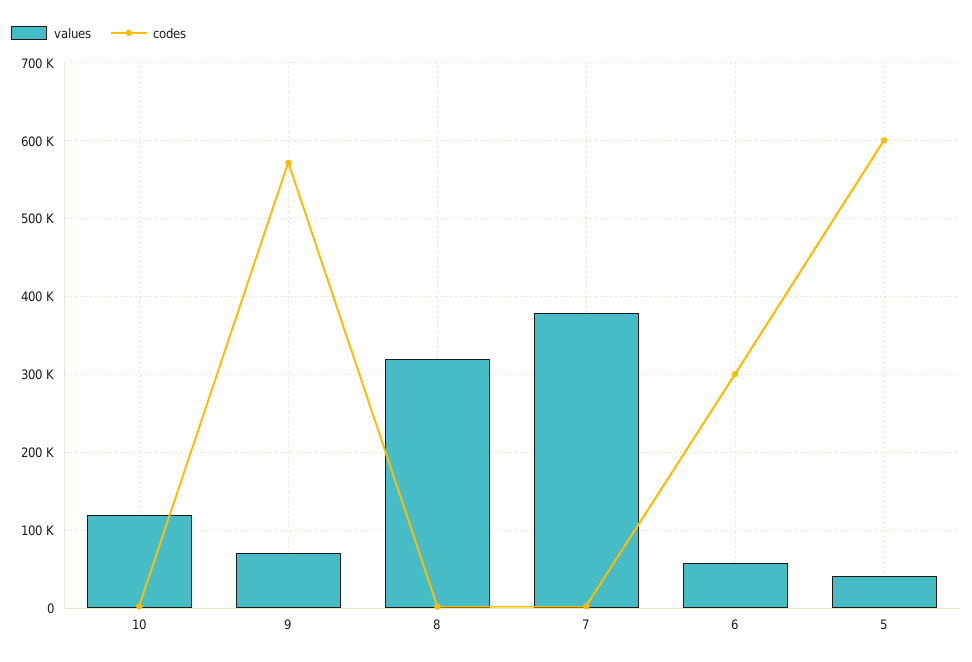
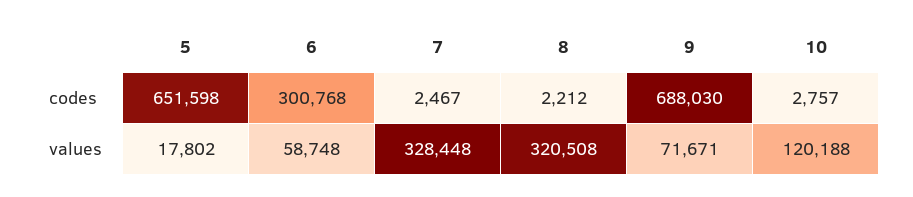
  {
    "values": {
      "10": 120188,
      "9": 71671,
      "8": 320508,
-     "7": 380000,
+     "7": 328448,
      "6": 58748,
-     "5": 40000
+     "5": 17802
    },
    "codes": {
      "10": 2757,
-     "9": 570000,
+     "9": 688030,
      "8": 2212,
      "7": 2467,
      "6": 300768,
-     "5": 600000
+     "5": 651598
    }
  }

